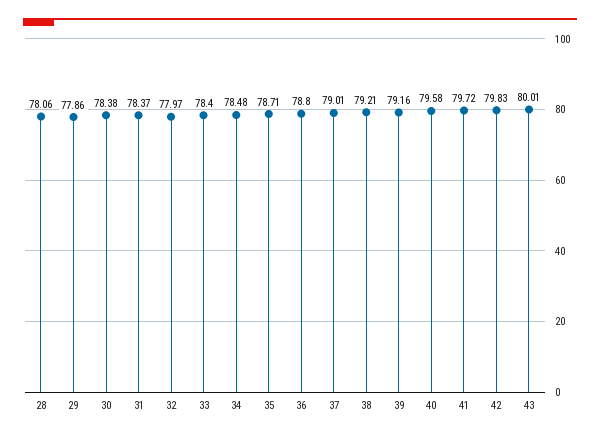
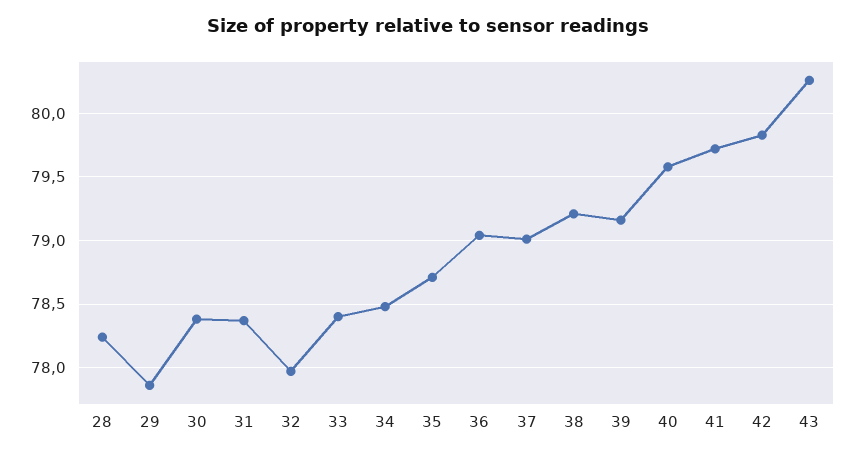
  {
-   "28": 78.06,
+   "28": 78.25,
    "29": 77.86,
    "30": 78.38,
    "31": 78.37,
    "32": 77.97,
    "33": 78.4,
    "34": 78.48,
    "35": 78.71,
-   "36": 78.8,
+   "36": 79.05,
    "37": 79.01,
    "38": 79.21,
    "39": 79.16,
    "40": 79.58,
    "41": 79.72,
    "42": 79.83,
-   "43": 80.01
+   "43": 80.25
  }

